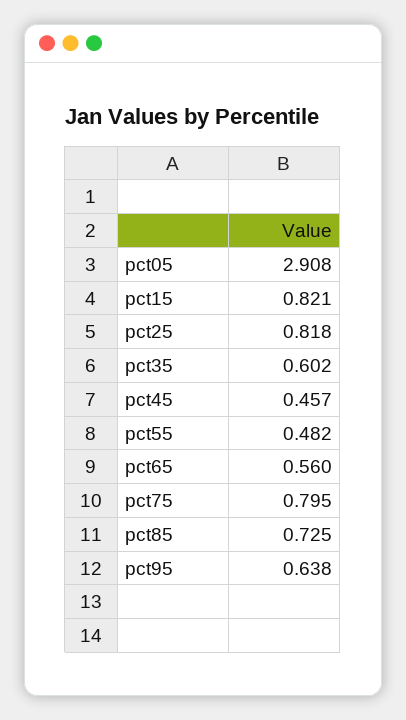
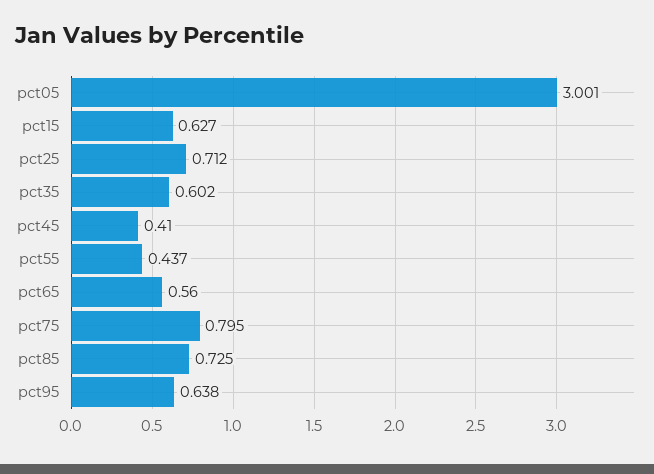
  {
-   "pct05": 2.908,
+   "pct05": 3.001,
-   "pct15": 0.821,
+   "pct15": 0.627,
-   "pct25": 0.818,
+   "pct25": 0.712,
    "pct35": 0.602,
-   "pct45": 0.457,
+   "pct45": 0.41,
-   "pct55": 0.482,
+   "pct55": 0.437,
    "pct65": 0.56,
    "pct75": 0.795,
    "pct85": 0.725,
    "pct95": 0.638
  }

